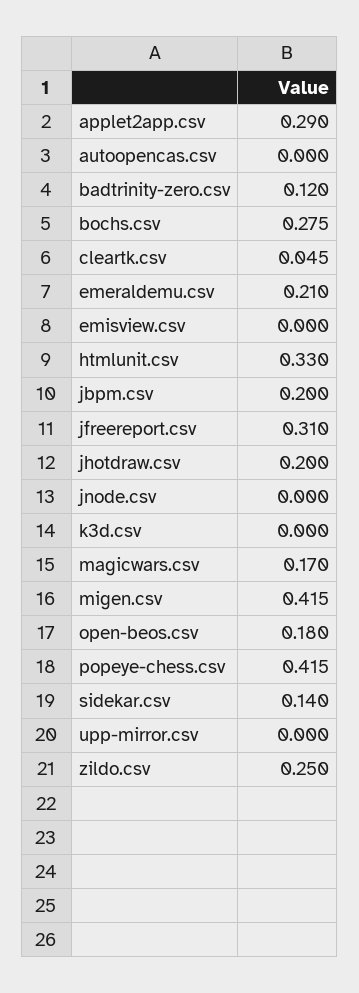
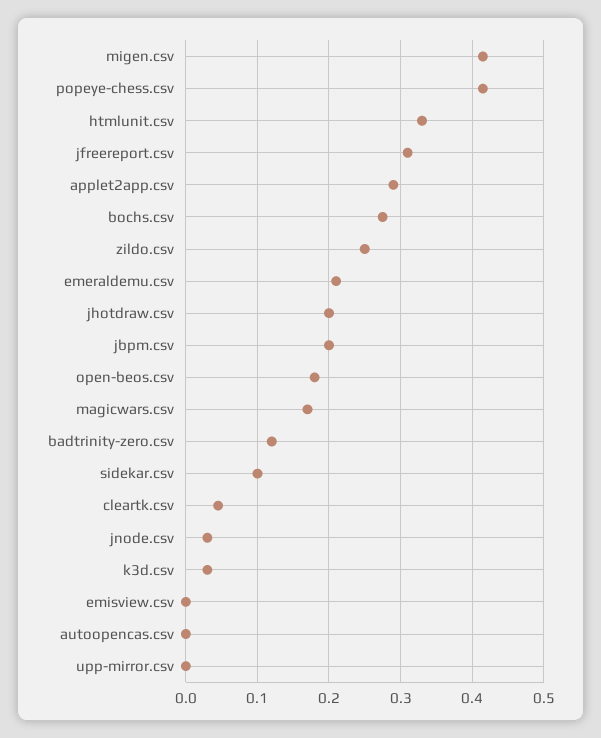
  {
    "applet2app.csv": 0.29,
    "autoopencas.csv": 0,
    "badtrinity-zero.csv": 0.12,
    "bochs.csv": 0.275,
    "cleartk.csv": 0.045,
    "emeraldemu.csv": 0.21,
    "emisview.csv": 0,
    "htmlunit.csv": 0.33,
    "jbpm.csv": 0.2,
    "jfreereport.csv": 0.31,
    "jhotdraw.csv": 0.2,
-   "jnode.csv": 0,
+   "jnode.csv": 0.03,
-   "k3d.csv": 0,
+   "k3d.csv": 0.03,
    "magicwars.csv": 0.17,
    "migen.csv": 0.415,
    "open-beos.csv": 0.18,
    "popeye-chess.csv": 0.415,
-   "sidekar.csv": 0.14,
+   "sidekar.csv": 0.1,
    "upp-mirror.csv": 0,
    "zildo.csv": 0.25
  }

